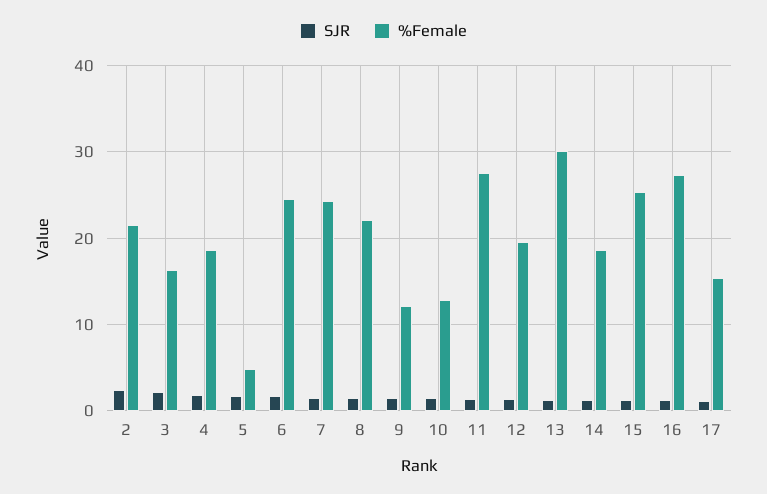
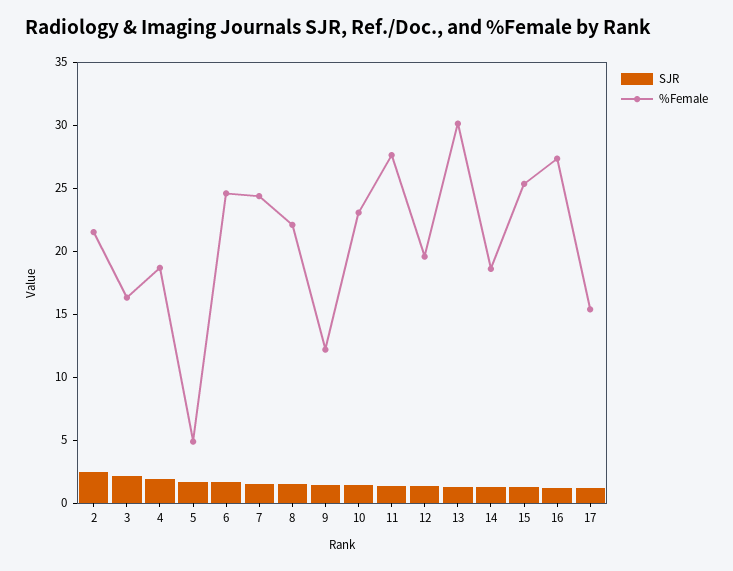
  {
    "SJR": {
      "2": 2,
      "3": 2,
      "4": 2,
      "5": 2,
      "6": 2,
      "7": 2,
      "8": 2,
      "9": 1,
      "10": 1,
      "11": 1,
      "12": 1,
      "13": 1,
      "14": 1,
      "15": 1,
      "16": 1,
      "17": 1
    },
    "%Female": {
      "2": 22,
      "3": 16,
      "4": 19,
      "5": 5,
      "6": 25,
      "7": 24,
      "8": 22,
      "9": 12,
-     "10": 13,
+     "10": 23,
      "11": 28,
      "12": 20,
      "13": 30,
      "14": 19,
      "15": 25,
      "16": 27,
      "17": 15
    }
  }

